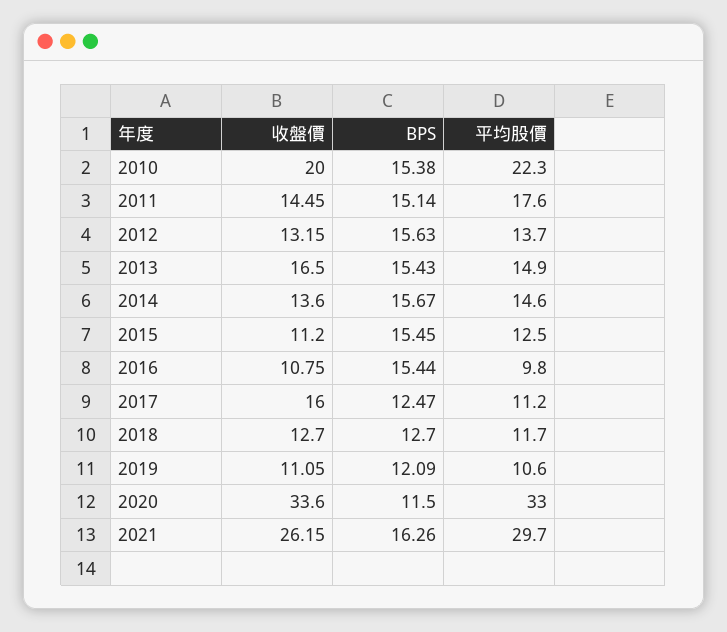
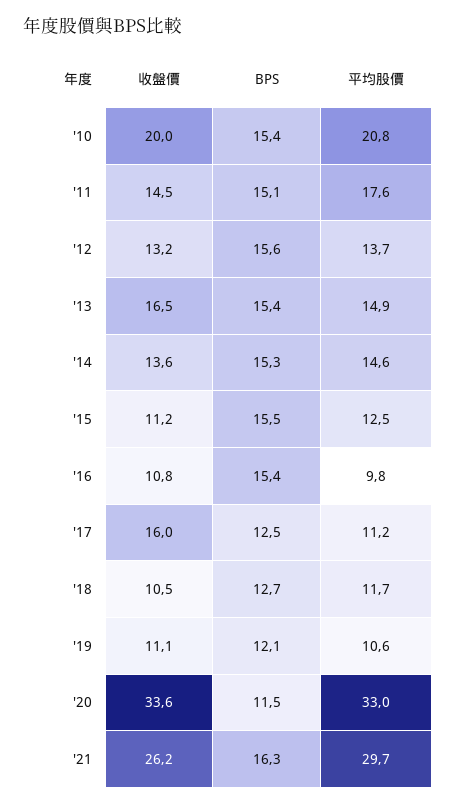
  {
    "收盤價": {
      "2010": 20,
      "2011": 14.45,
      "2012": 13.15,
      "2013": 16.5,
      "2014": 13.6,
      "2015": 11.2,
      "2016": 10.75,
      "2017": 16,
-     "2018": 12.7,
+     "2018": 10.5,
      "2019": 11.05,
      "2020": 33.6,
      "2021": 26.15
    },
    "BPS": {
      "2010": 15.38,
      "2011": 15.14,
      "2012": 15.63,
      "2013": 15.43,
-     "2014": 15.67,
+     "2014": 15.3,
      "2015": 15.45,
      "2016": 15.44,
      "2017": 12.47,
      "2018": 12.7,
      "2019": 12.09,
      "2020": 11.5,
      "2021": 16.26
    },
    "平均股價": {
-     "2010": 22.3,
+     "2010": 20.8,
      "2011": 17.6,
      "2012": 13.7,
      "2013": 14.9,
      "2014": 14.6,
      "2015": 12.5,
      "2016": 9.8,
      "2017": 11.2,
      "2018": 11.7,
      "2019": 10.6,
      "2020": 33,
      "2021": 29.7
    }
  }

